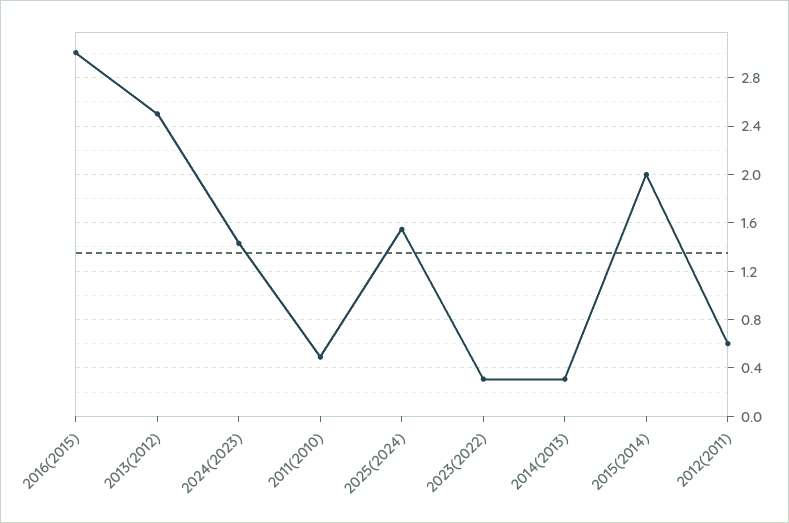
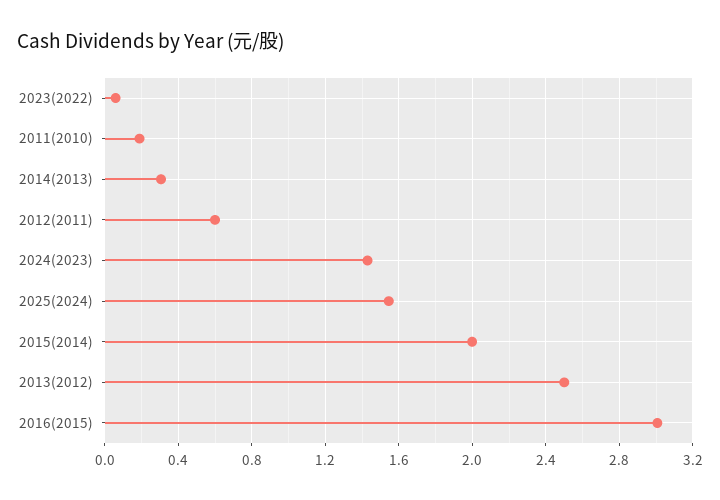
  {
    "2016(2015)": 3,
    "2013(2012)": 2.5,
    "2024(2023)": 1.45,
-   "2011(2010)": 0.5,
+   "2011(2010)": 0.2,
    "2025(2024)": 1.55,
-   "2023(2022)": 0.3,
+   "2023(2022)": 0.05,
    "2014(2013)": 0.3,
    "2015(2014)": 2,
    "2012(2011)": 0.6
  }

